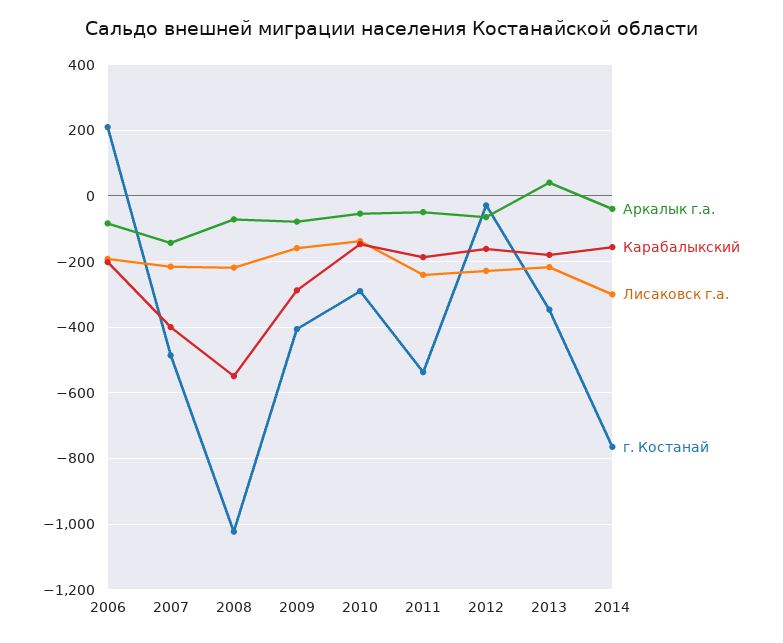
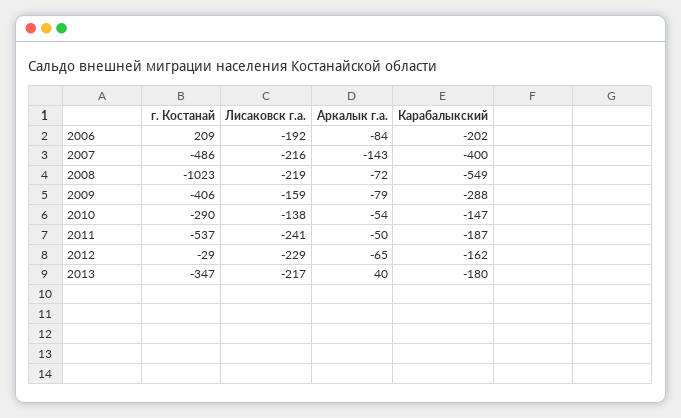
  {
    "Аркалык г.а.": {
      "2006": -84,
      "2007": -143,
      "2008": -72,
      "2009": -79,
      "2010": -54,
      "2011": -50,
      "2012": -65,
-     "2013": 40,
+     "2013": 40
-     "2014": -40
    },
    "Карабалыкский": {
      "2006": -202,
      "2007": -400,
      "2008": -549,
      "2009": -288,
      "2010": -147,
      "2011": -187,
      "2012": -162,
-     "2013": -180,
+     "2013": -180
-     "2014": -160
    },
    "Лисаковск г.а.": {
      "2006": -192,
      "2007": -216,
      "2008": -219,
      "2009": -159,
      "2010": -138,
      "2011": -241,
      "2012": -229,
-     "2013": -217,
+     "2013": -217
-     "2014": -300
    },
    "г. Костанай": {
      "2006": 209,
      "2007": -486,
      "2008": -1023,
      "2009": -406,
      "2010": -290,
      "2011": -537,
      "2012": -29,
-     "2013": -347,
+     "2013": -347
-     "2014": -760
    }
  }

